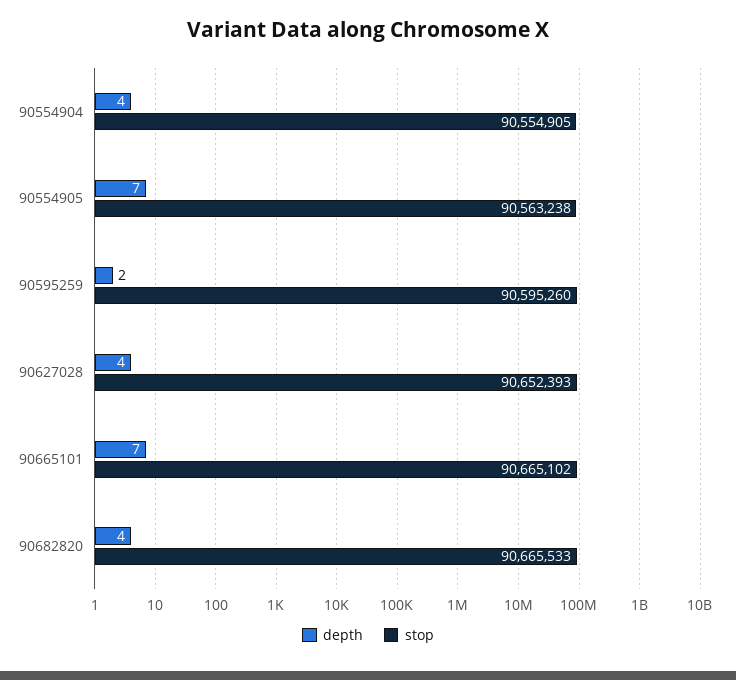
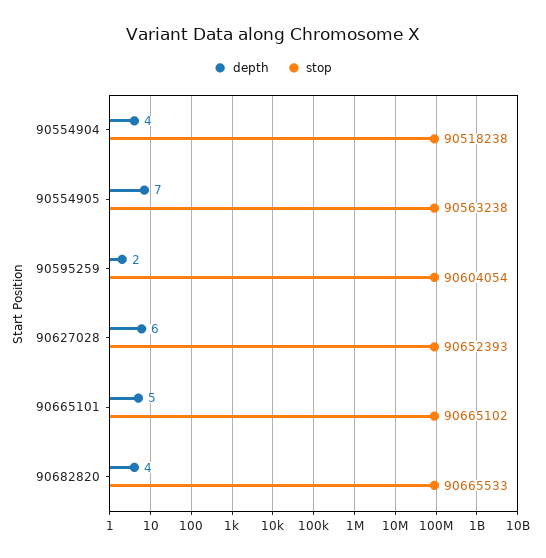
  {
    "depth": {
      "90554904": 4,
      "90554905": 7,
      "90595259": 2,
-     "90627028": 4,
+     "90627028": 6,
-     "90665101": 7,
+     "90665101": 5,
      "90682820": 4
    },
    "stop": {
-     "90554904": 90554905,
+     "90554904": 90518238,
      "90554905": 90563238,
-     "90595259": 90595260,
+     "90595259": 90604054,
      "90627028": 90652393,
      "90665101": 90665102,
      "90682820": 90665533
    }
  }

